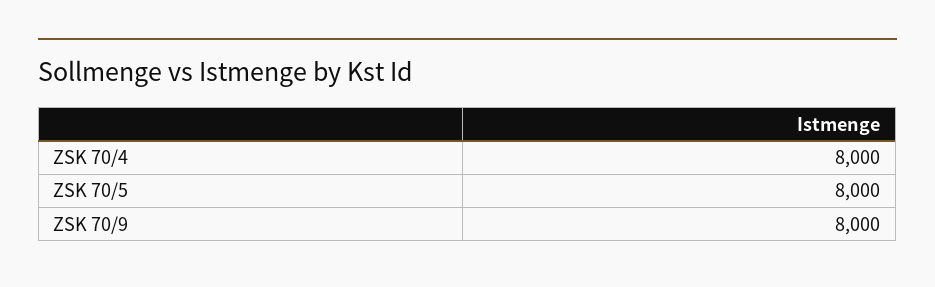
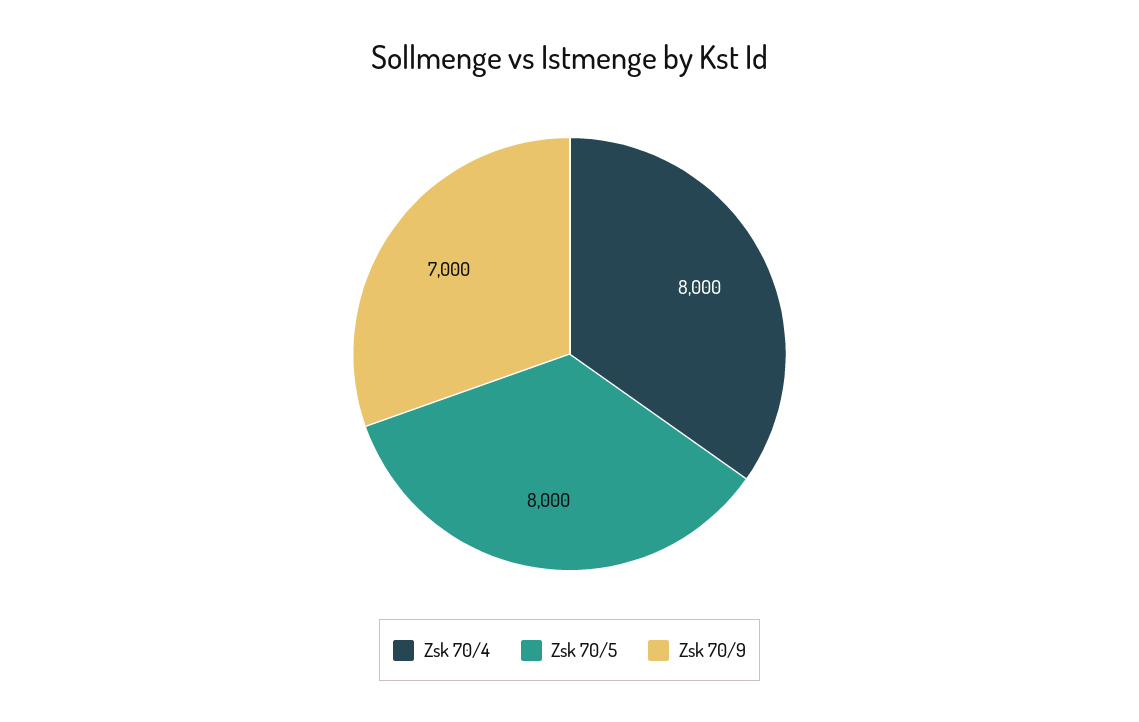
  {
    "ZSK 70/4": 8000,
    "ZSK 70/5": 8000,
-   "ZSK 70/9": 8000
+   "ZSK 70/9": 7000
  }

